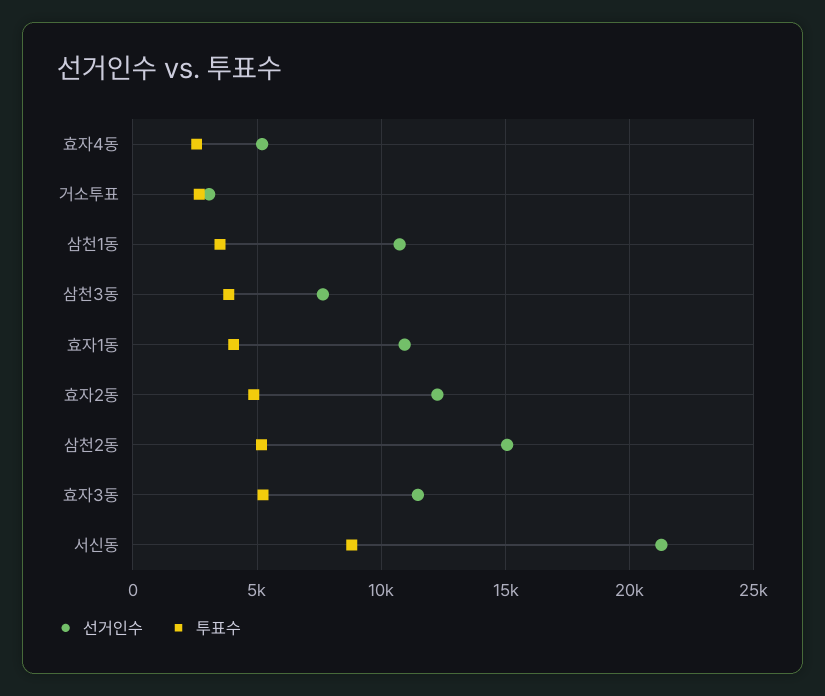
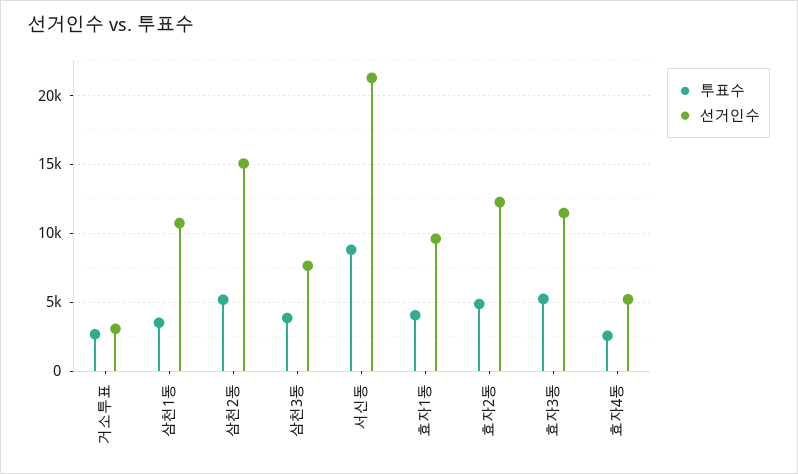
  {
    "선거인수": {
      "효자4동": 5000,
      "거소투표": 3000,
      "삼천1동": 10500,
      "삼천3동": 7500,
-     "효자1동": 11000,
+     "효자1동": 9500,
      "효자2동": 12500,
      "삼천2동": 15000,
      "효자3동": 11500,
      "서신동": 21500
    },
    "투표수": {
      "효자4동": 2500,
      "거소투표": 2500,
      "삼천1동": 3500,
      "삼천3동": 4000,
      "효자1동": 4000,
      "효자2동": 5000,
      "삼천2동": 5000,
      "효자3동": 5000,
      "서신동": 9000
    }
  }

